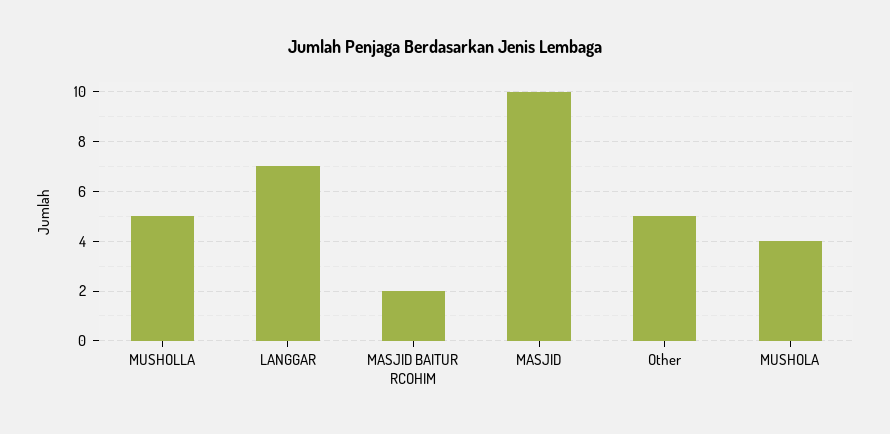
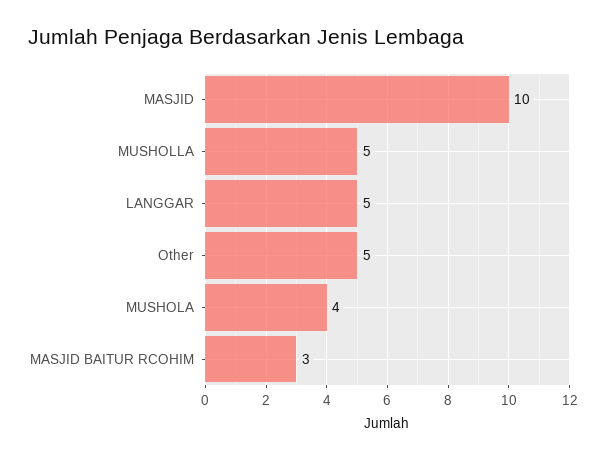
  {
    "MUSHOLLA": 5,
-   "LANGGAR": 7,
+   "LANGGAR": 5,
-   "MASJID BAITUR RCOHIM": 2,
+   "MASJID BAITUR RCOHIM": 3,
    "MASJID": 10,
    "Other": 5,
    "MUSHOLA": 4
  }

